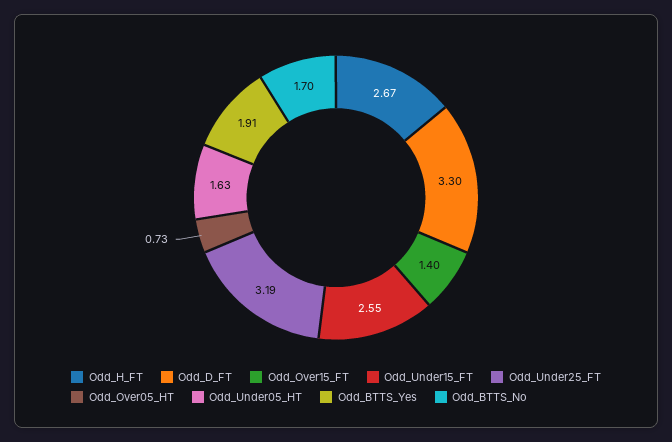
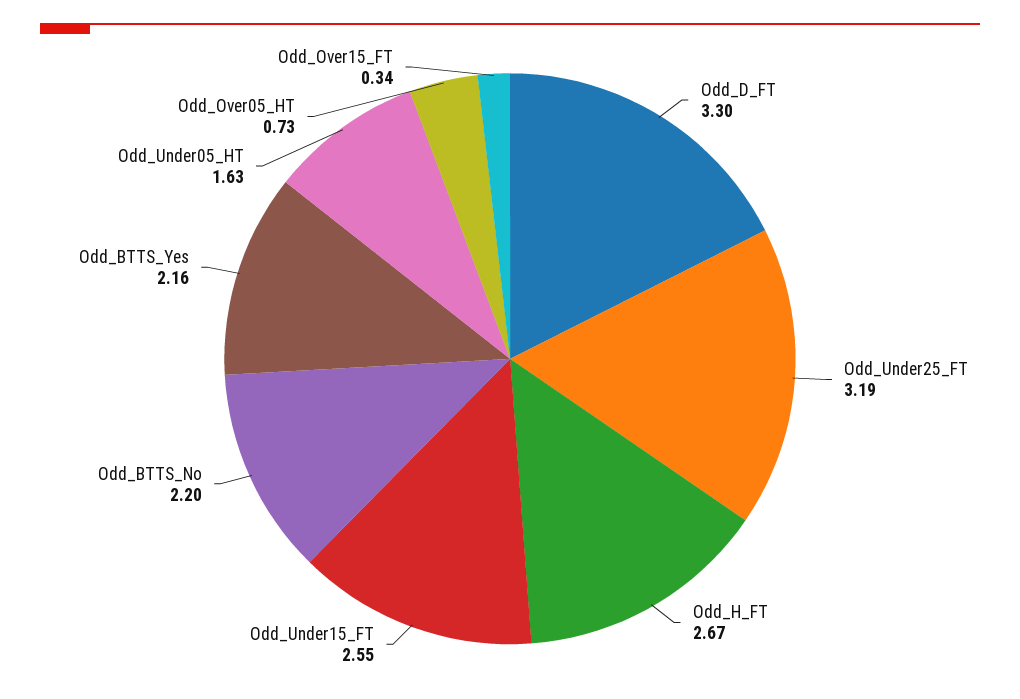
  {
    "Odd_H_FT": 2.67,
    "Odd_D_FT": 3.3,
-   "Odd_Over15_FT": 1.4,
+   "Odd_Over15_FT": 0.34,
    "Odd_Under15_FT": 2.55,
    "Odd_Under25_FT": 3.19,
    "Odd_Over05_HT": 0.73,
    "Odd_Under05_HT": 1.63,
-   "Odd_BTTS_Yes": 1.91,
+   "Odd_BTTS_Yes": 2.16,
-   "Odd_BTTS_No": 1.7
+   "Odd_BTTS_No": 2.2
  }

